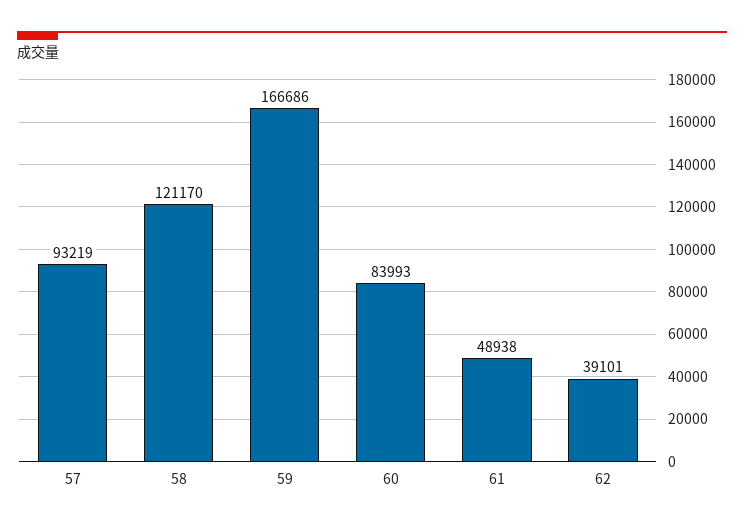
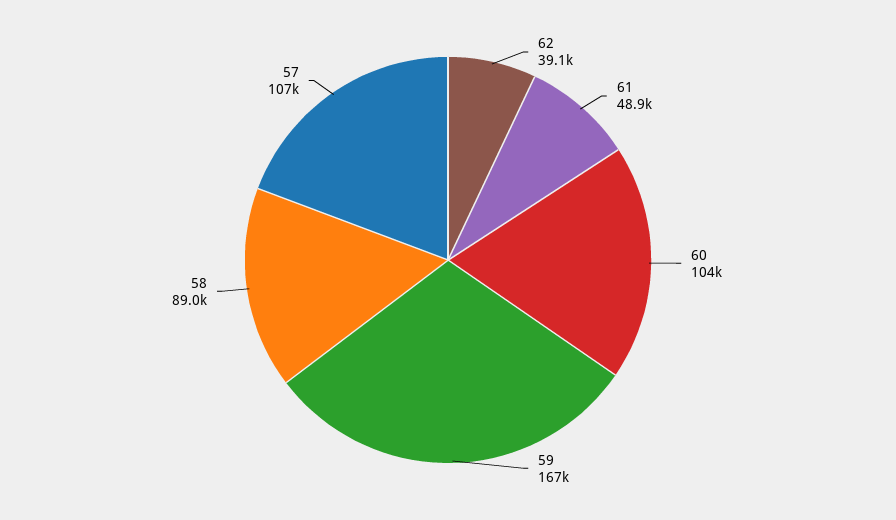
  {
-   "57": 93219,
+   "57": 107000,
-   "58": 121170,
+   "58": 89000,
    "59": 166686,
-   "60": 83993,
+   "60": 104000,
    "61": 48938,
    "62": 39101
  }

